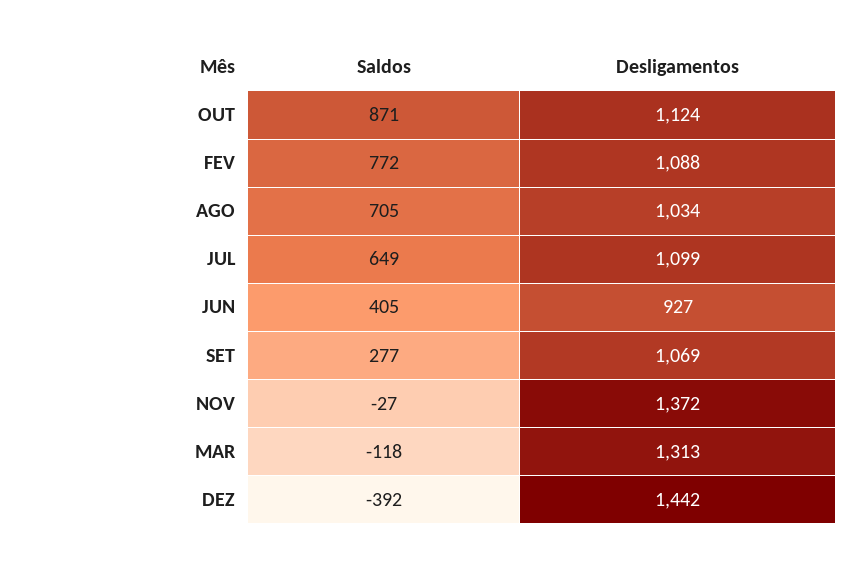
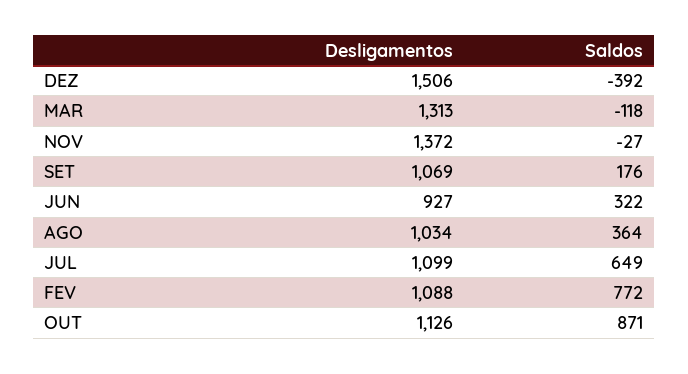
  {
    "Saldos": {
      "OUT": 871,
      "FEV": 772,
-     "AGO": 705,
+     "AGO": 364,
      "JUL": 649,
-     "JUN": 405,
+     "JUN": 322,
-     "SET": 277,
+     "SET": 176,
      "NOV": -27,
      "MAR": -118,
      "DEZ": -392
    },
    "Desligamentos": {
-     "OUT": 1124,
+     "OUT": 1126,
      "FEV": 1088,
      "AGO": 1034,
      "JUL": 1099,
      "JUN": 927,
      "SET": 1069,
      "NOV": 1372,
      "MAR": 1313,
-     "DEZ": 1442
+     "DEZ": 1506
    }
  }

